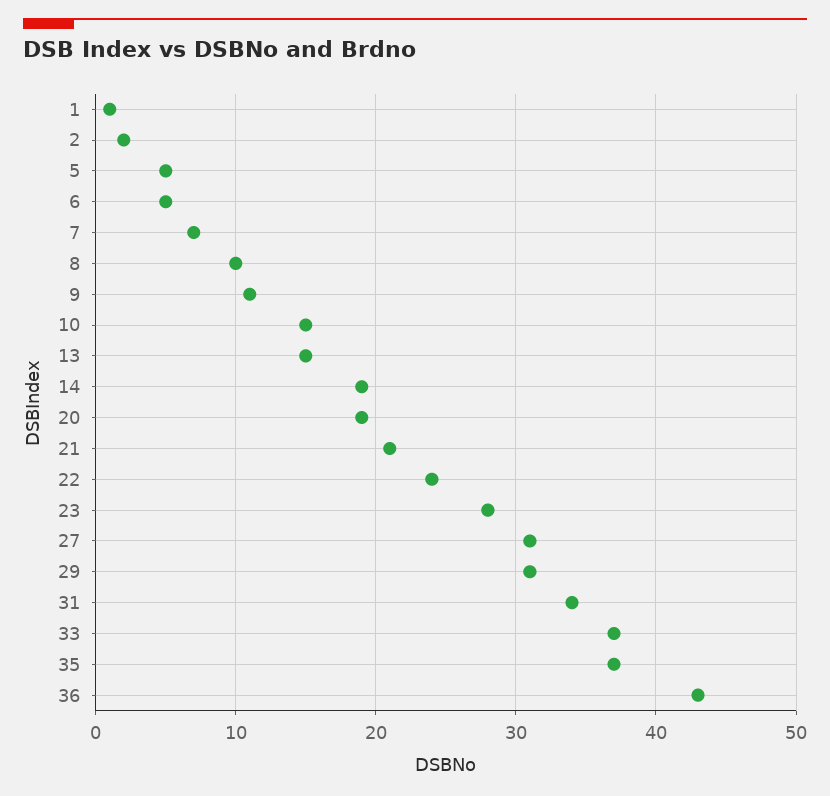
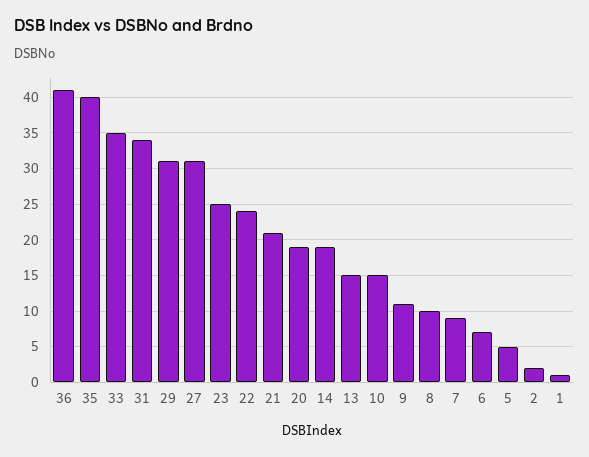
  {
    "1": 1,
    "2": 2,
    "5": 5,
-   "6": 5,
+   "6": 7,
-   "7": 7,
+   "7": 9,
    "8": 10,
    "9": 11,
    "10": 15,
    "13": 15,
    "14": 19,
    "20": 19,
    "21": 21,
    "22": 24,
-   "23": 28,
+   "23": 25,
    "27": 31,
    "29": 31,
    "31": 34,
-   "33": 37,
+   "33": 35,
-   "35": 37,
+   "35": 40,
-   "36": 43
+   "36": 41
  }

